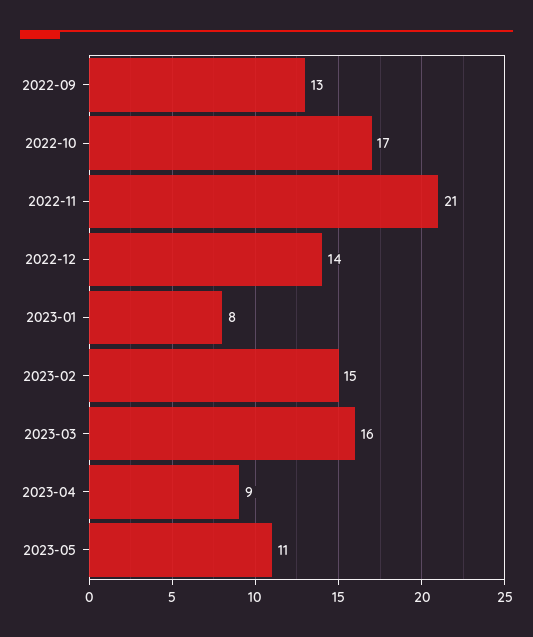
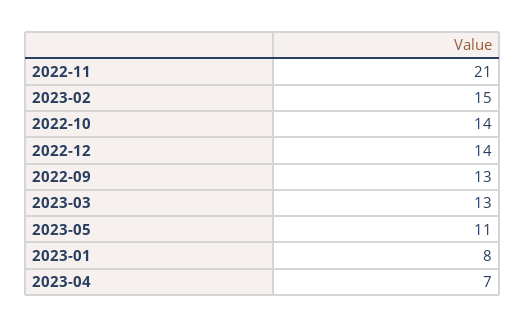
  {
    "2022-09": 13,
-   "2022-10": 17,
+   "2022-10": 14,
    "2022-11": 21,
    "2022-12": 14,
    "2023-01": 8,
    "2023-02": 15,
-   "2023-03": 16,
+   "2023-03": 13,
-   "2023-04": 9,
+   "2023-04": 7,
    "2023-05": 11
  }

